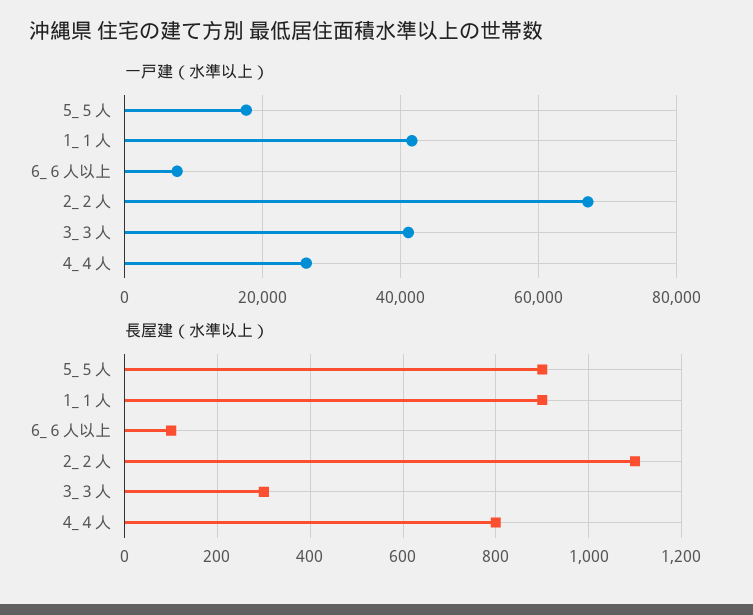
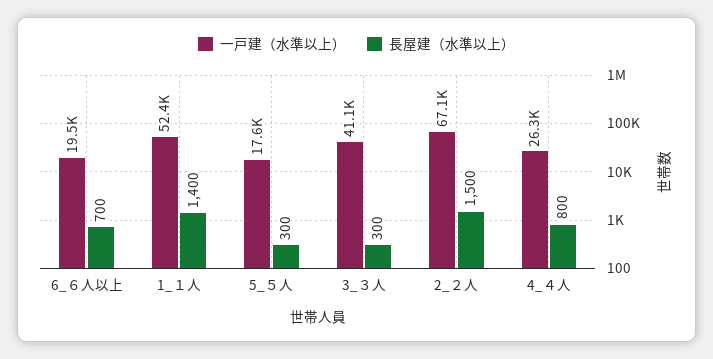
  {
    "一戸建（水準以上）": {
      "5_５人": 17600,
-     "1_１人": 42000,
+     "1_１人": 52400,
-     "6_６人以上": 8000,
+     "6_６人以上": 19500,
      "2_２人": 67100,
      "3_３人": 41100,
      "4_４人": 26300
    },
    "長屋建（水準以上）": {
-     "5_５人": 900,
+     "5_５人": 300,
-     "1_１人": 900,
+     "1_１人": 1400,
-     "6_６人以上": 100,
+     "6_６人以上": 700,
-     "2_２人": 1100,
+     "2_２人": 1500,
      "3_３人": 300,
      "4_４人": 800
    }
  }

